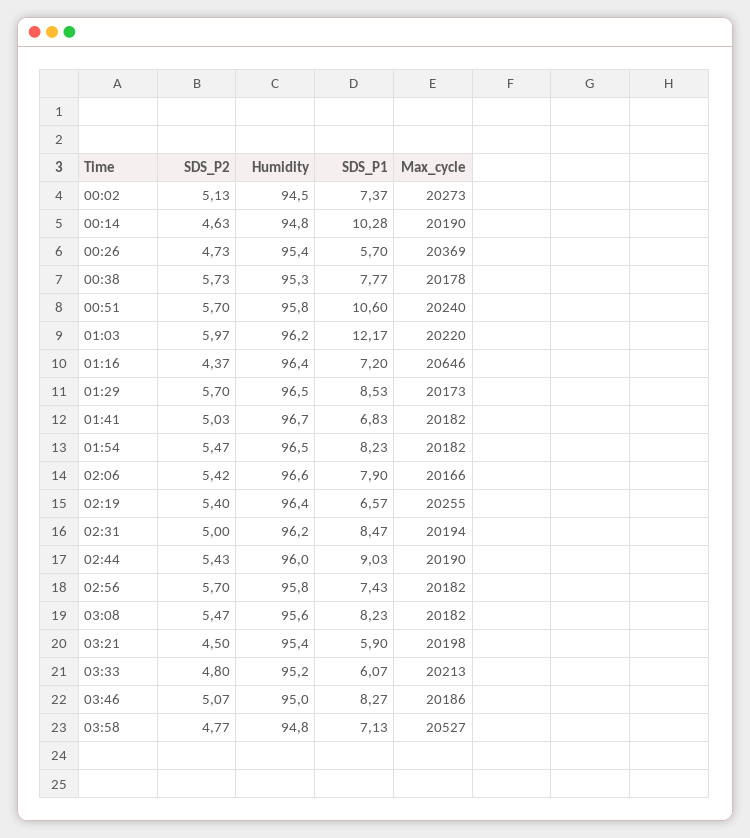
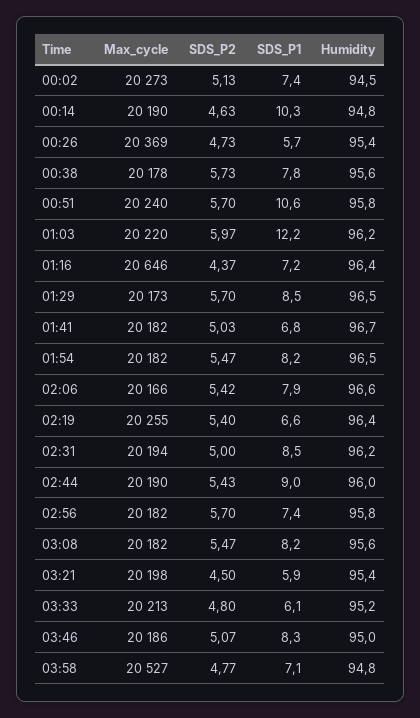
  {
    "SDS_P2": {
      "00:02": 5.13,
      "00:14": 4.63,
      "00:26": 4.73,
      "00:38": 5.73,
      "00:51": 5.7,
      "01:03": 5.97,
      "01:16": 4.37,
      "01:29": 5.7,
      "01:41": 5.03,
      "01:54": 5.47,
      "02:06": 5.42,
      "02:19": 5.4,
      "02:31": 5,
      "02:44": 5.43,
      "02:56": 5.7,
      "03:08": 5.47,
      "03:21": 4.5,
      "03:33": 4.8,
      "03:46": 5.07,
      "03:58": 4.77
    },
    "Humidity": {
      "00:02": 94.5,
      "00:14": 94.8,
      "00:26": 95.4,
-     "00:38": 95.3,
+     "00:38": 95.6,
      "00:51": 95.8,
      "01:03": 96.2,
      "01:16": 96.4,
      "01:29": 96.5,
      "01:41": 96.7,
      "01:54": 96.5,
      "02:06": 96.6,
      "02:19": 96.4,
      "02:31": 96.2,
      "02:44": 96,
      "02:56": 95.8,
      "03:08": 95.6,
      "03:21": 95.4,
      "03:33": 95.2,
      "03:46": 95,
      "03:58": 94.8
    },
    "SDS_P1": {
      "00:02": 7.37,
      "00:14": 10.28,
      "00:26": 5.7,
      "00:38": 7.77,
      "00:51": 10.6,
      "01:03": 12.17,
      "01:16": 7.2,
      "01:29": 8.53,
      "01:41": 6.83,
      "01:54": 8.23,
      "02:06": 7.9,
      "02:19": 6.57,
      "02:31": 8.47,
      "02:44": 9.03,
      "02:56": 7.43,
      "03:08": 8.23,
      "03:21": 5.9,
      "03:33": 6.07,
      "03:46": 8.27,
      "03:58": 7.13
    },
    "Max_cycle": {
      "00:02": 20273,
      "00:14": 20190,
      "00:26": 20369,
      "00:38": 20178,
      "00:51": 20240,
      "01:03": 20220,
      "01:16": 20646,
      "01:29": 20173,
      "01:41": 20182,
      "01:54": 20182,
      "02:06": 20166,
      "02:19": 20255,
      "02:31": 20194,
      "02:44": 20190,
      "02:56": 20182,
      "03:08": 20182,
      "03:21": 20198,
      "03:33": 20213,
      "03:46": 20186,
      "03:58": 20527
    }
  }

